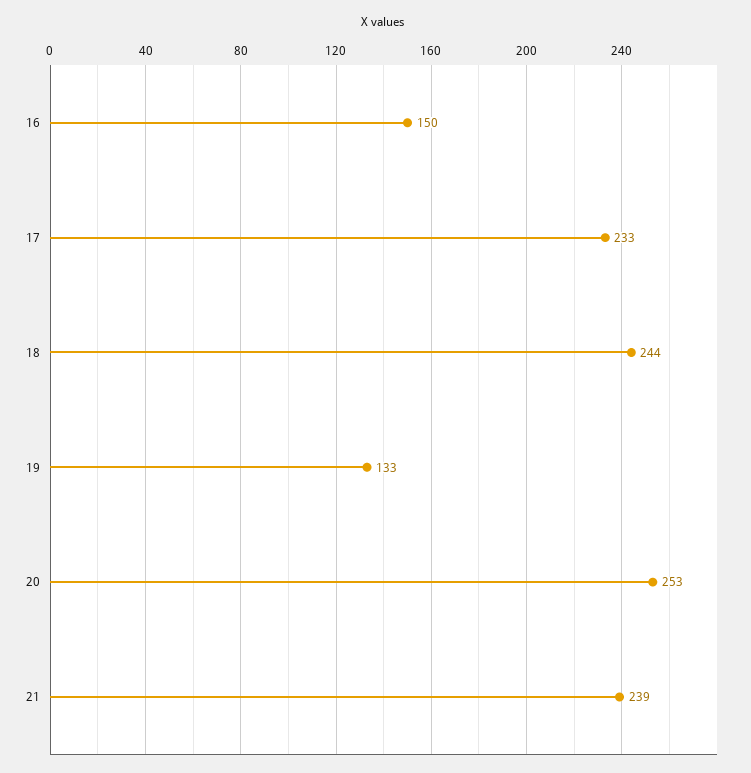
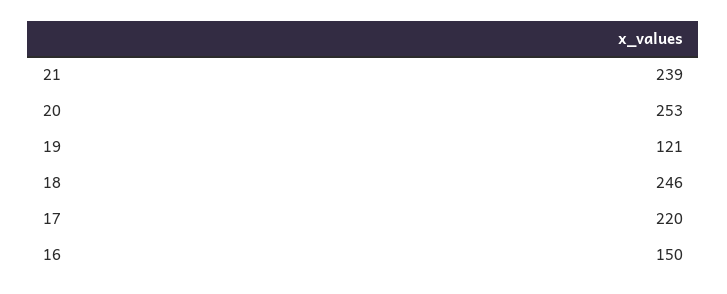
  {
    "16": 150,
-   "17": 233,
+   "17": 220,
-   "18": 244,
+   "18": 246,
-   "19": 133,
+   "19": 121,
    "20": 253,
    "21": 239
  }

